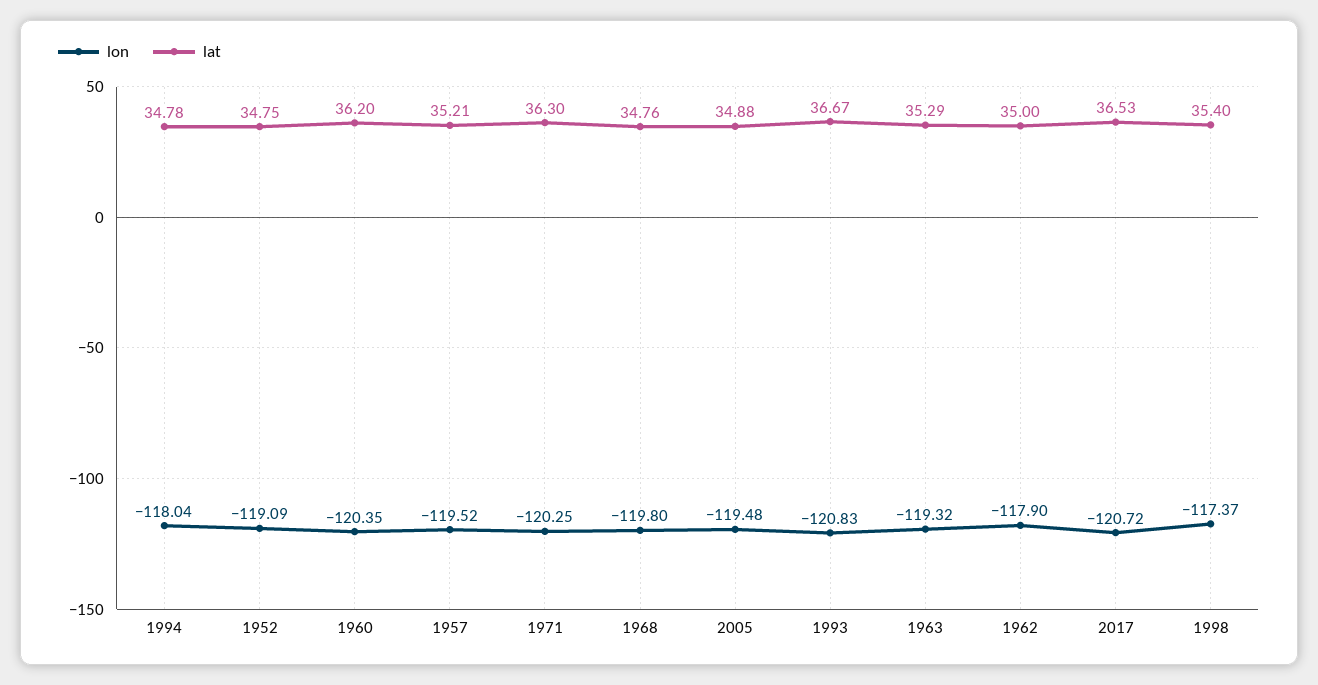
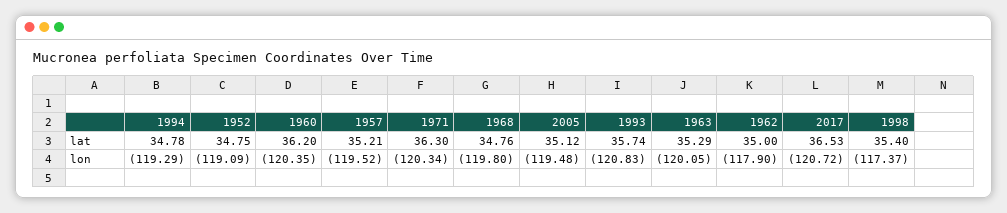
  {
    "lon": {
-     "1994": -118.04,
+     "1994": -119.29,
      "1952": -119.09,
      "1960": -120.35,
      "1957": -119.52,
-     "1971": -120.25,
+     "1971": -120.34,
      "1968": -119.8,
      "2005": -119.48,
      "1993": -120.83,
-     "1963": -119.32,
+     "1963": -120.05,
      "1962": -117.9,
      "2017": -120.72,
      "1998": -117.37
    },
    "lat": {
      "1994": 34.78,
      "1952": 34.75,
      "1960": 36.2,
      "1957": 35.21,
      "1971": 36.3,
      "1968": 34.76,
-     "2005": 34.88,
+     "2005": 35.12,
-     "1993": 36.67,
+     "1993": 35.74,
      "1963": 35.29,
      "1962": 35,
      "2017": 36.53,
      "1998": 35.4
    }
  }

